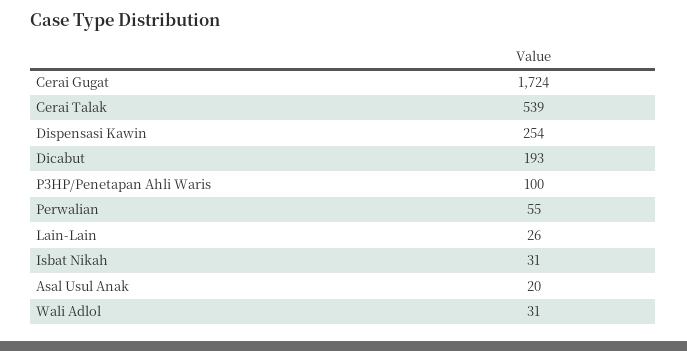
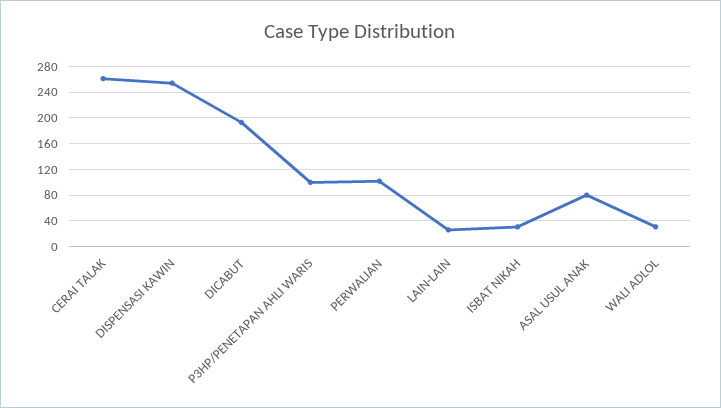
  {
-   "Cerai Gugat": 1724,
-   "Cerai Talak": 539,
+   "Cerai Talak": 260,
    "Dispensasi Kawin": 254,
    "Dicabut": 193,
    "P3HP/Penetapan Ahli Waris": 100,
-   "Perwalian": 55,
+   "Perwalian": 100,
    "Lain-Lain": 26,
    "Isbat Nikah": 31,
-   "Asal Usul Anak": 20,
+   "Asal Usul Anak": 80,
    "Wali Adlol": 31
  }

